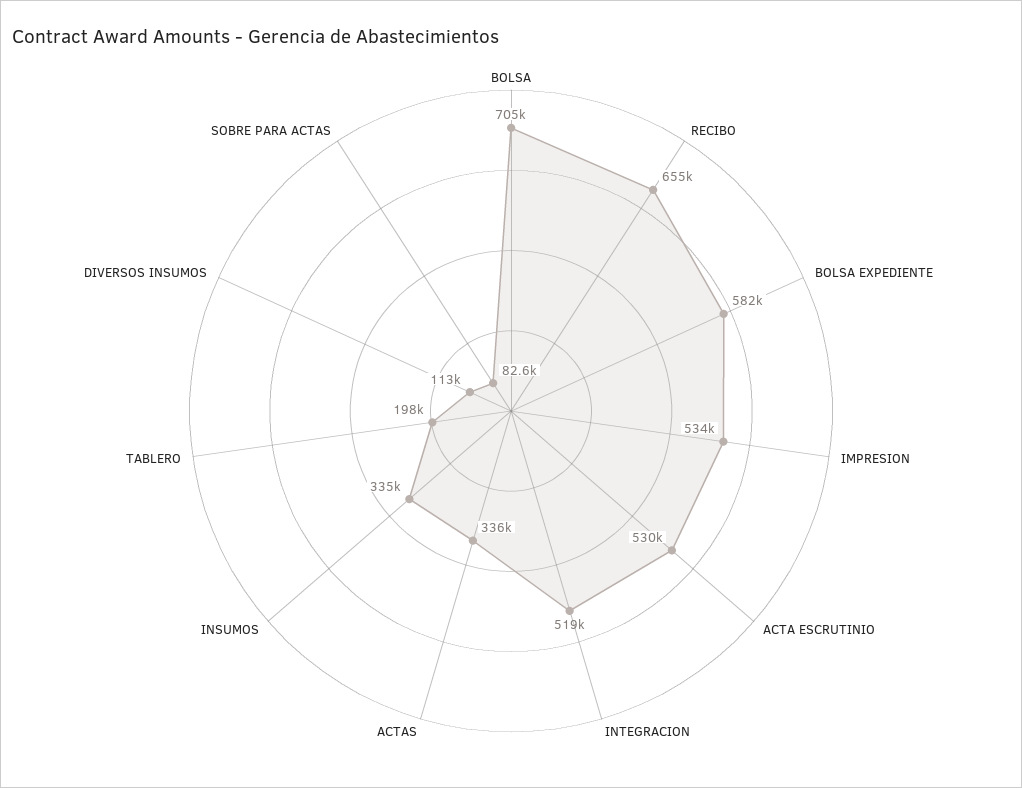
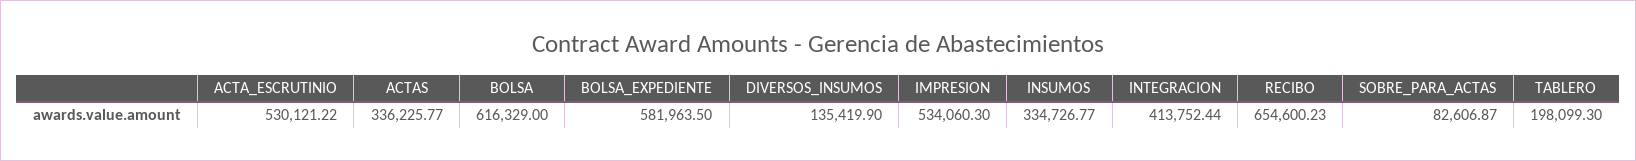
  {
-   "BOLSA": 705000,
+   "BOLSA": 616329,
    "RECIBO": 654600.23,
    "BOLSA EXPEDIENTE": 581963.5,
    "IMPRESION": 534060.3,
    "ACTA ESCRUTINIO": 530121.22,
-   "INTEGRACION": 519000,
+   "INTEGRACION": 413752.44,
    "ACTAS": 336225.77,
    "INSUMOS": 334726.77,
    "TABLERO": 198099.3,
-   "DIVERSOS INSUMOS": 113000,
+   "DIVERSOS INSUMOS": 135419.9,
    "SOBRE PARA ACTAS": 82606.87
  }

